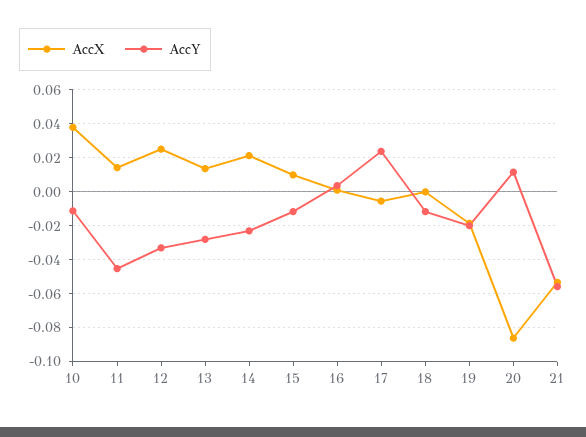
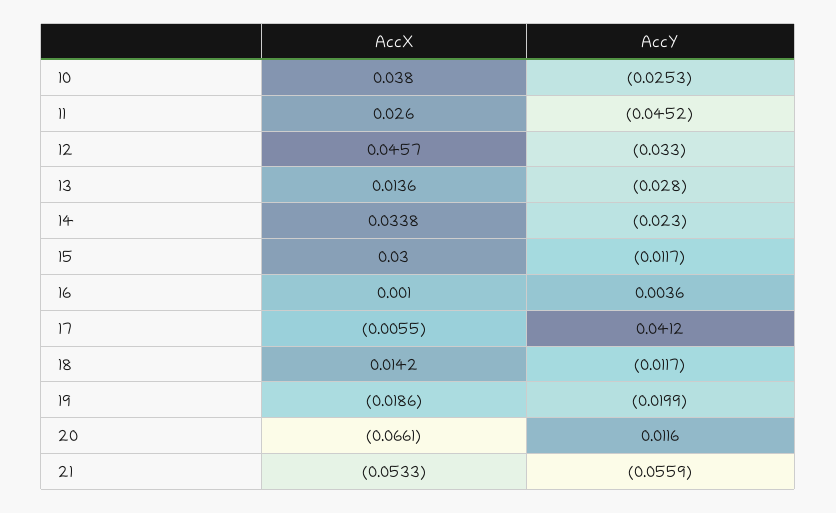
  {
    "AccX": {
      "10": 0.038,
-     "11": 0.015,
+     "11": 0.026,
-     "12": 0.025,
+     "12": 0.0457,
      "13": 0.0136,
-     "14": 0.02,
+     "14": 0.0338,
-     "15": 0.01,
+     "15": 0.03,
      "16": 0.001,
      "17": -0.0055,
-     "18": 0,
+     "18": 0.0142,
      "19": -0.0186,
-     "20": -0.085,
+     "20": -0.0661,
      "21": -0.0533
    },
    "AccY": {
-     "10": -0.01,
+     "10": -0.0253,
      "11": -0.0452,
      "12": -0.033,
      "13": -0.028,
      "14": -0.023,
      "15": -0.0117,
      "16": 0.0036,
-     "17": 0.025,
+     "17": 0.0412,
      "18": -0.0117,
      "19": -0.0199,
      "20": 0.0116,
      "21": -0.0559
    }
  }

